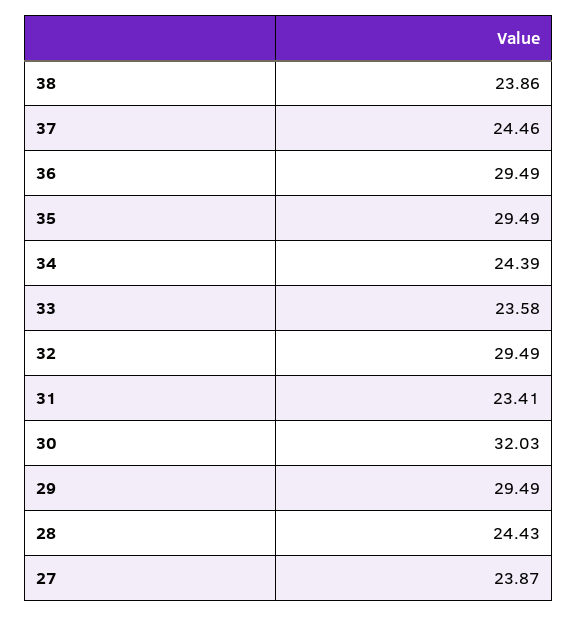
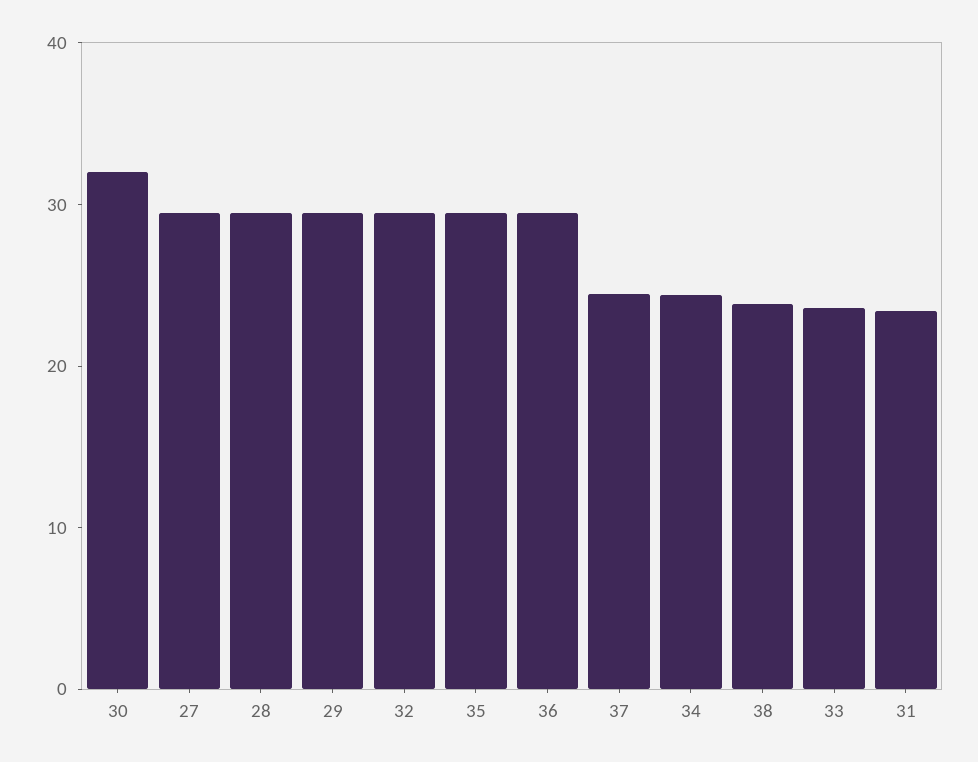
  {
    "38": 23.86,
    "37": 24.46,
    "36": 29.49,
    "35": 29.49,
    "34": 24.39,
    "33": 23.58,
    "32": 29.49,
    "31": 23.41,
    "30": 32.03,
    "29": 29.49,
-   "28": 24.43,
+   "28": 30,
-   "27": 23.87
+   "27": 30
  }

